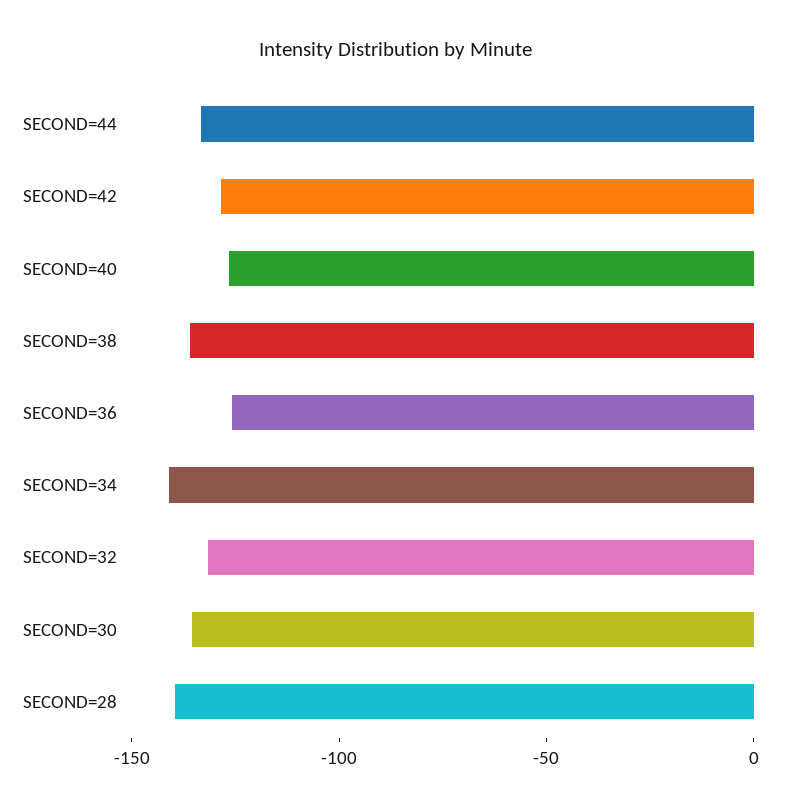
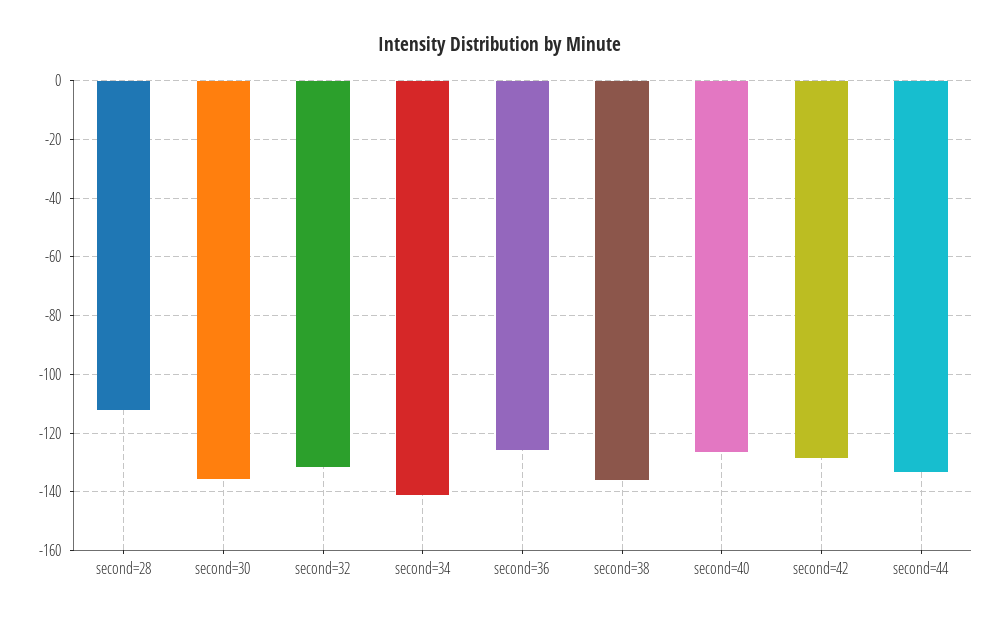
  {
    "SECOND=44": -132.5,
    "SECOND=42": -127.5,
    "SECOND=40": -127.5,
    "SECOND=38": -135,
    "SECOND=36": -125,
    "SECOND=34": -140,
    "SECOND=32": -132.5,
    "SECOND=30": -135,
-   "SECOND=28": -140
+   "SECOND=28": -112.5
  }

